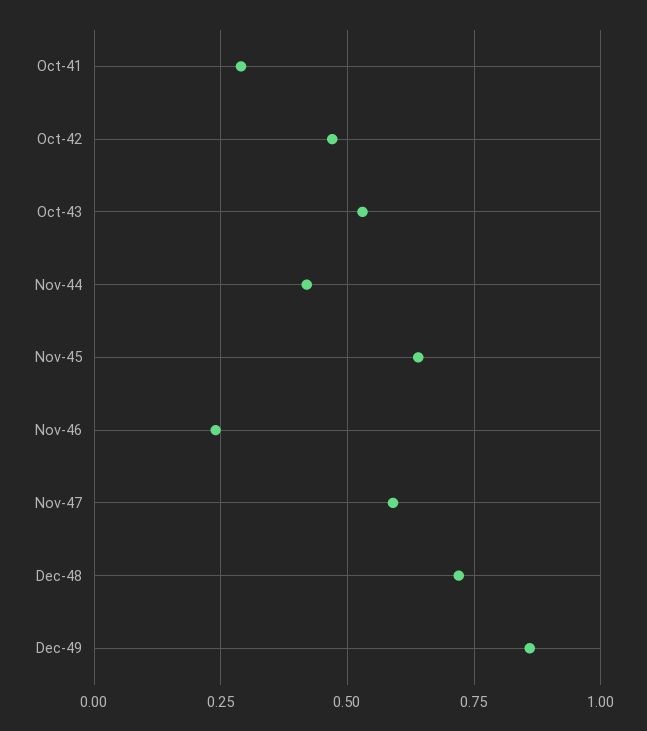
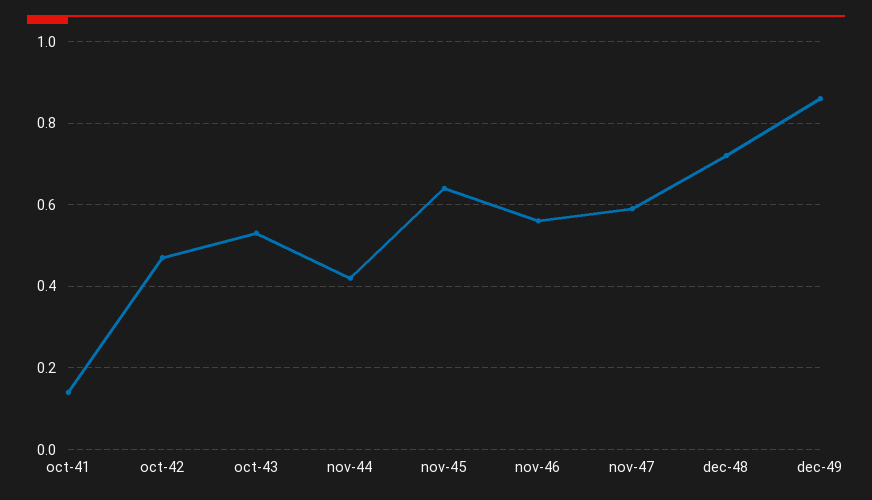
  {
-   "Oct-41": 0.3,
+   "Oct-41": 0.15,
    "Oct-42": 0.45,
    "Oct-43": 0.55,
    "Nov-44": 0.4,
    "Nov-45": 0.65,
-   "Nov-46": 0.25,
+   "Nov-46": 0.55,
    "Nov-47": 0.6,
    "Dec-48": 0.7,
    "Dec-49": 0.85
  }

